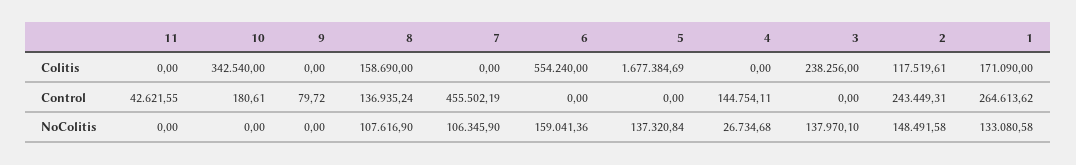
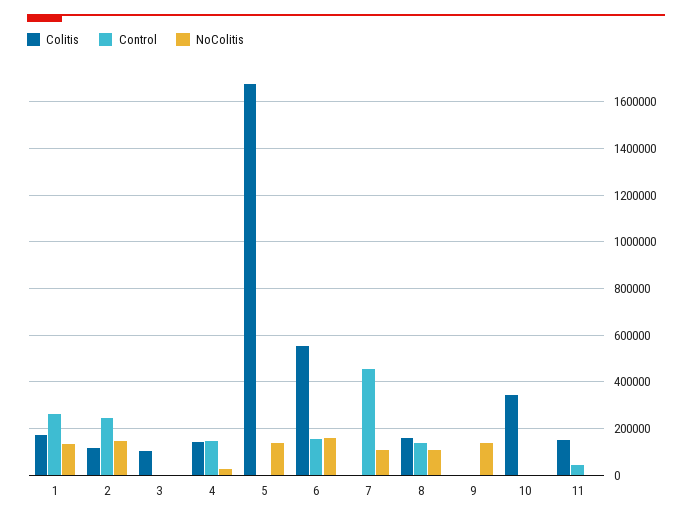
  {
    "Colitis": {
-     "11": 0,
+     "11": 150000,
      "10": 342540,
      "9": 0,
      "8": 158690,
      "7": 0,
      "6": 554240,
      "5": 1677384.69,
-     "4": 0,
+     "4": 150000,
-     "3": 238256,
+     "3": 100000,
      "2": 117519.61,
      "1": 171090
    },
    "Control": {
      "11": 42621.55,
      "10": 180.61,
      "9": 79.72,
      "8": 136935.24,
      "7": 455502.19,
-     "6": 0,
+     "6": 150000,
      "5": 0,
      "4": 144754.11,
      "3": 0,
      "2": 243449.31,
      "1": 264613.62
    },
    "NoColitis": {
      "11": 0,
      "10": 0,
-     "9": 0,
+     "9": 150000,
      "8": 107616.9,
      "7": 106345.9,
      "6": 159041.36,
      "5": 137320.84,
      "4": 26734.68,
-     "3": 137970.1,
+     "3": 0,
      "2": 148491.58,
      "1": 133080.58
    }
  }

